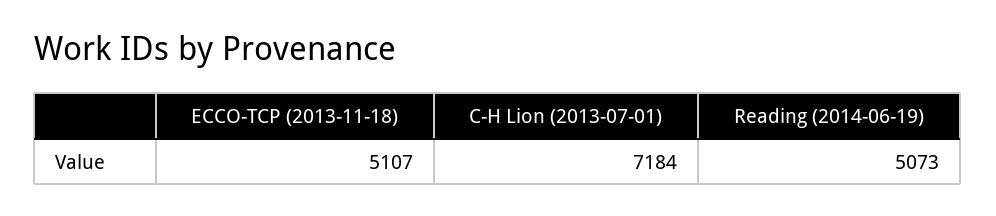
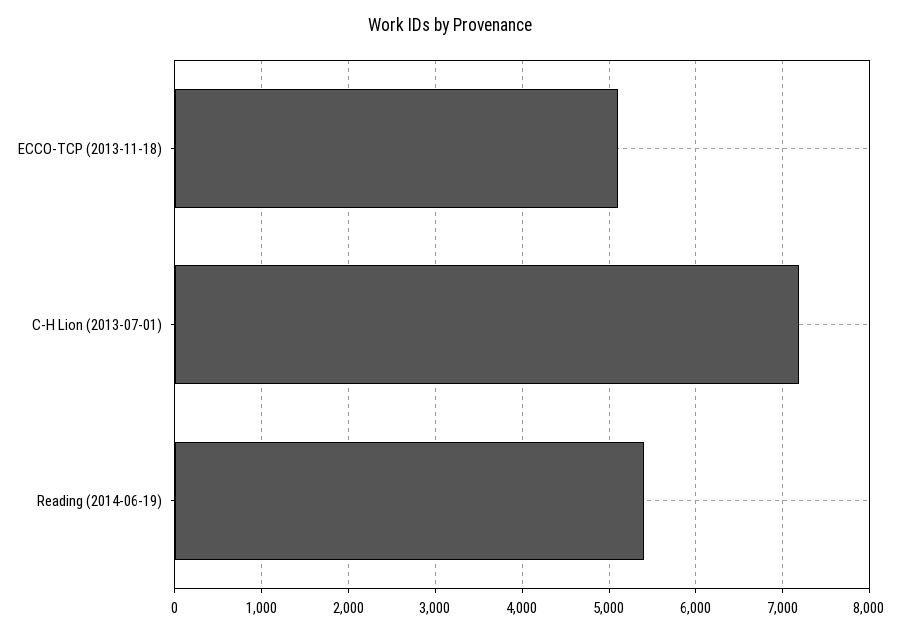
  {
    "ECCO-TCP (2013-11-18)": 5107,
    "C-H Lion (2013-07-01)": 7184,
-   "Reading (2014-06-19)": 5073
+   "Reading (2014-06-19)": 5400
  }

